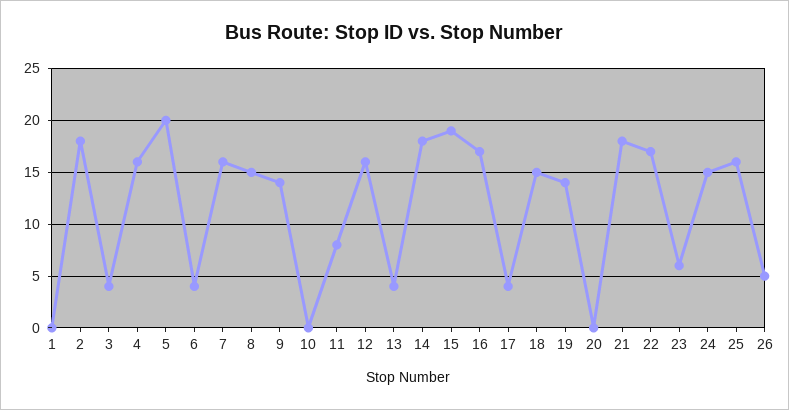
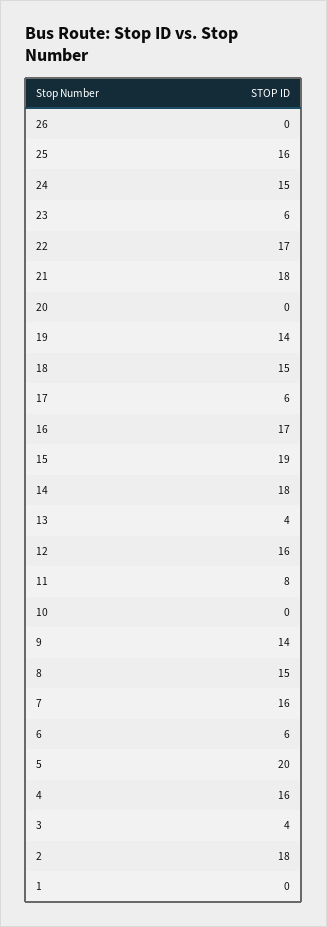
  {
    "1": 0,
    "2": 18,
    "3": 4,
    "4": 16,
    "5": 20,
-   "6": 4,
+   "6": 6,
    "7": 16,
    "8": 15,
    "9": 14,
    "10": 0,
    "11": 8,
    "12": 16,
    "13": 4,
    "14": 18,
    "15": 19,
    "16": 17,
-   "17": 4,
+   "17": 6,
    "18": 15,
    "19": 14,
    "20": 0,
    "21": 18,
    "22": 17,
    "23": 6,
    "24": 15,
    "25": 16,
-   "26": 5
+   "26": 0
  }

